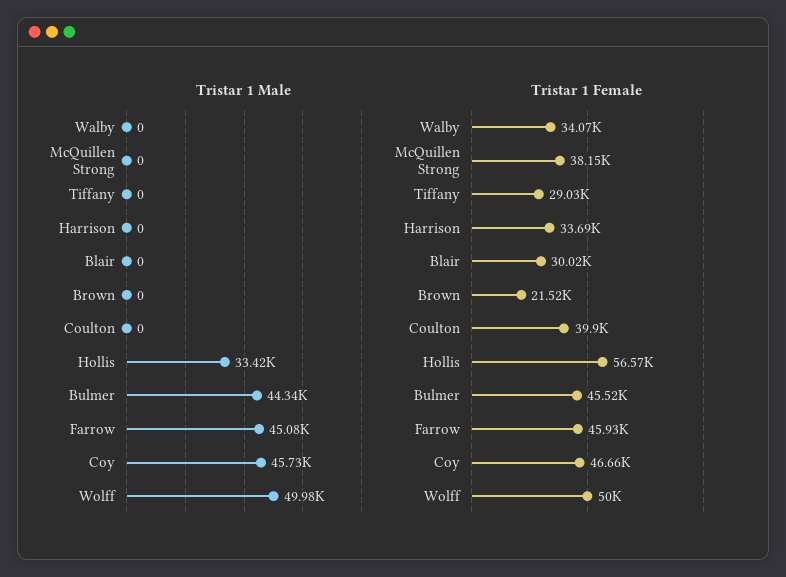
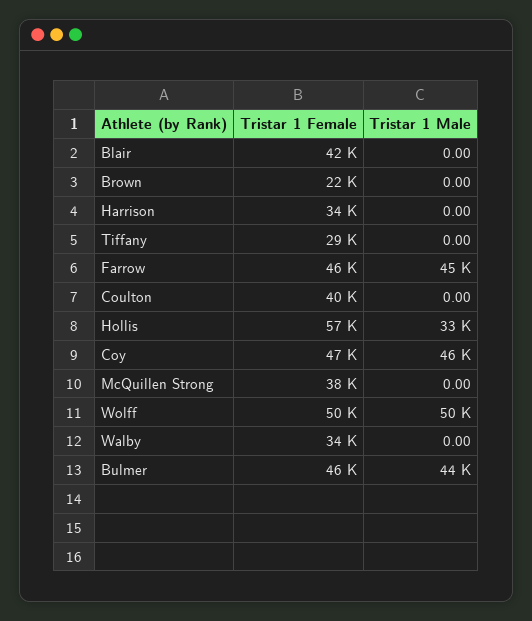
  {
    "Tristar 1 Male": {
      "Walby": 0,
      "McQuillen Strong": 0,
      "Tiffany": 0,
      "Harrison": 0,
      "Blair": 0,
      "Brown": 0,
      "Coulton": 0,
      "Hollis": 33420,
      "Bulmer": 44340,
      "Farrow": 45080,
      "Coy": 45730,
      "Wolff": 49980
    },
    "Tristar 1 Female": {
      "Walby": 34070,
      "McQuillen Strong": 38150,
      "Tiffany": 29030,
      "Harrison": 33690,
-     "Blair": 30020,
+     "Blair": 42000,
      "Brown": 21520,
      "Coulton": 39900,
      "Hollis": 56570,
      "Bulmer": 45520,
      "Farrow": 45930,
      "Coy": 46660,
      "Wolff": 50000
    }
  }

